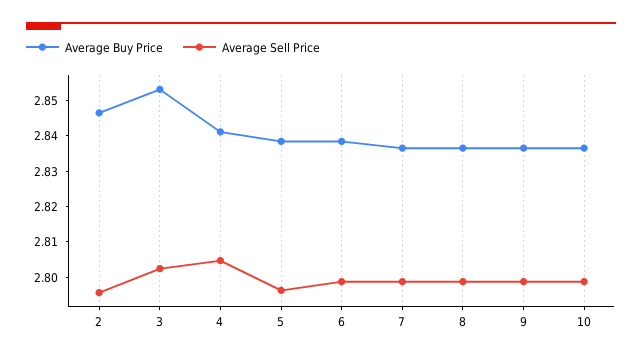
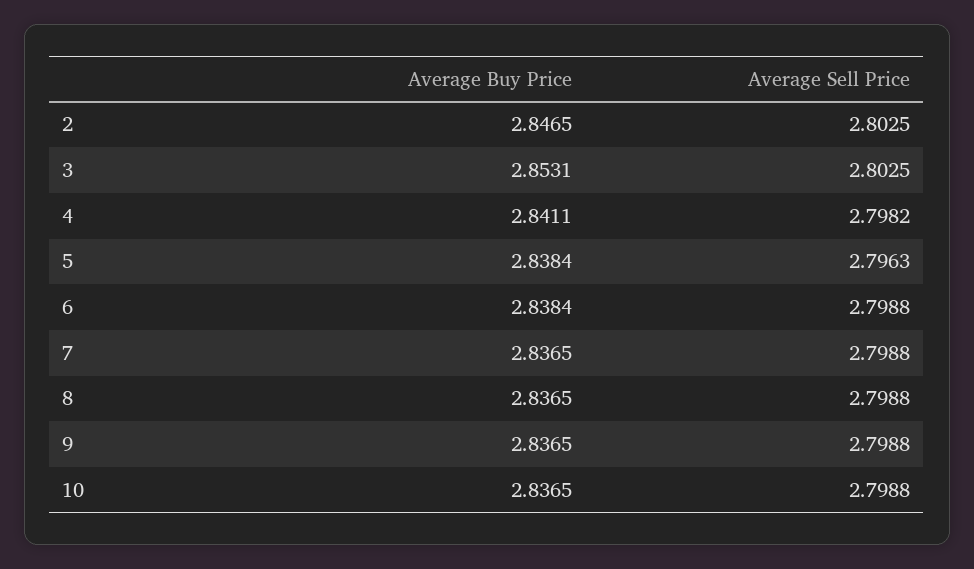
  {
    "Average Buy Price": {
      "2": 2.8465,
      "3": 2.8531,
      "4": 2.8411,
      "5": 2.8384,
      "6": 2.8384,
      "7": 2.8365,
      "8": 2.8365,
      "9": 2.8365,
      "10": 2.8365
    },
    "Average Sell Price": {
-     "2": 2.795,
+     "2": 2.8025,
      "3": 2.8025,
-     "4": 2.805,
+     "4": 2.7982,
      "5": 2.7963,
      "6": 2.7988,
      "7": 2.7988,
      "8": 2.7988,
      "9": 2.7988,
      "10": 2.7988
    }
  }

